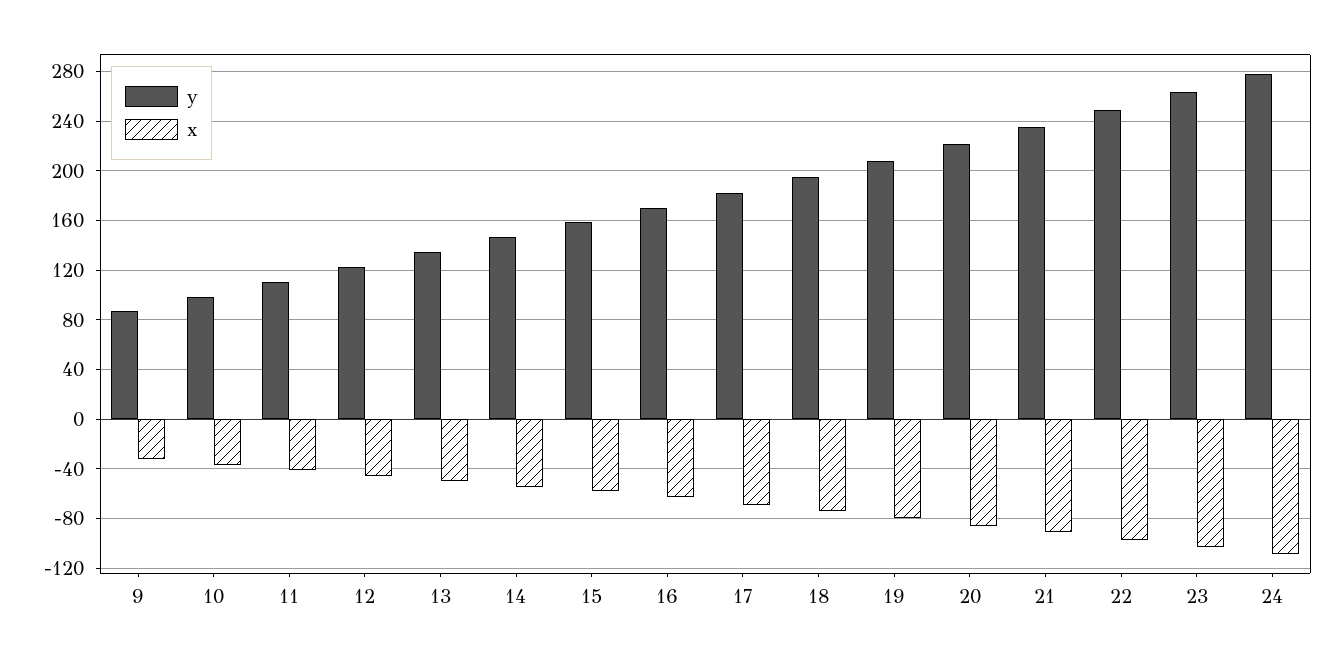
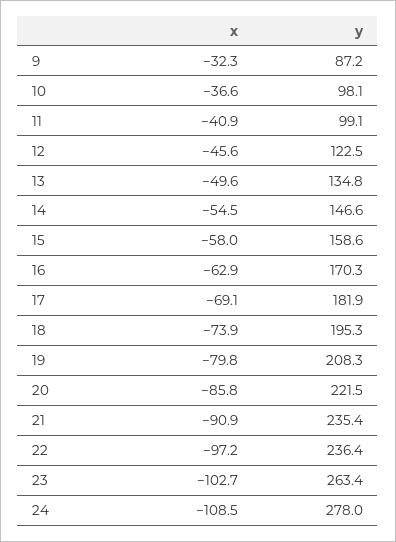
  {
    "y": {
      "9": 87.2,
      "10": 98.1,
-     "11": 110,
+     "11": 99.1,
      "12": 122.5,
      "13": 134.8,
      "14": 146.6,
      "15": 158.6,
      "16": 170.3,
      "17": 181.9,
      "18": 195.3,
      "19": 208.3,
      "20": 221.5,
      "21": 235.4,
-     "22": 250,
+     "22": 236.4,
      "23": 263.4,
      "24": 278
    },
    "x": {
      "9": -32.3,
      "10": -36.6,
      "11": -40.9,
      "12": -45.6,
      "13": -49.6,
      "14": -54.5,
      "15": -58,
      "16": -62.9,
      "17": -69.1,
      "18": -73.9,
      "19": -79.8,
      "20": -85.8,
      "21": -90.9,
      "22": -97.2,
      "23": -102.7,
      "24": -108.5
    }
  }

